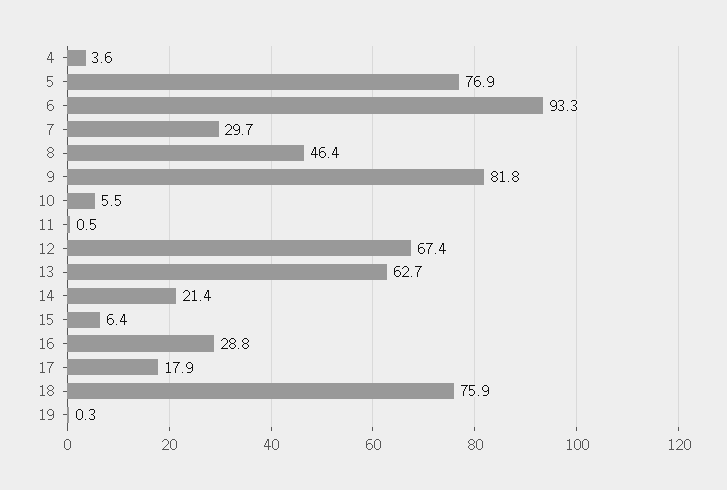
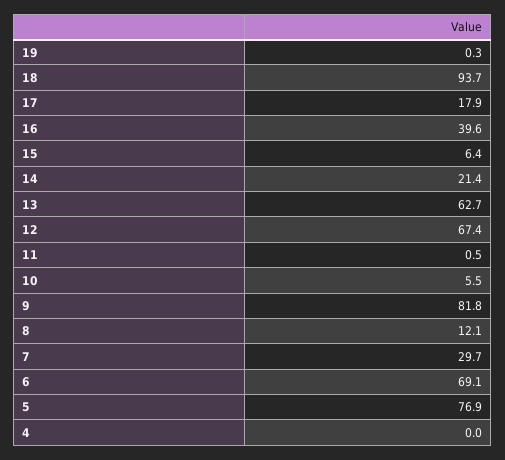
  {
-   "4": 3.6,
+   "4": 0,
    "5": 76.9,
-   "6": 93.3,
+   "6": 69.1,
    "7": 29.7,
-   "8": 46.4,
+   "8": 12.1,
    "9": 81.8,
    "10": 5.5,
    "11": 0.5,
    "12": 67.4,
    "13": 62.7,
    "14": 21.4,
    "15": 6.4,
-   "16": 28.8,
+   "16": 39.6,
    "17": 17.9,
-   "18": 75.9,
+   "18": 93.7,
    "19": 0.3
  }

